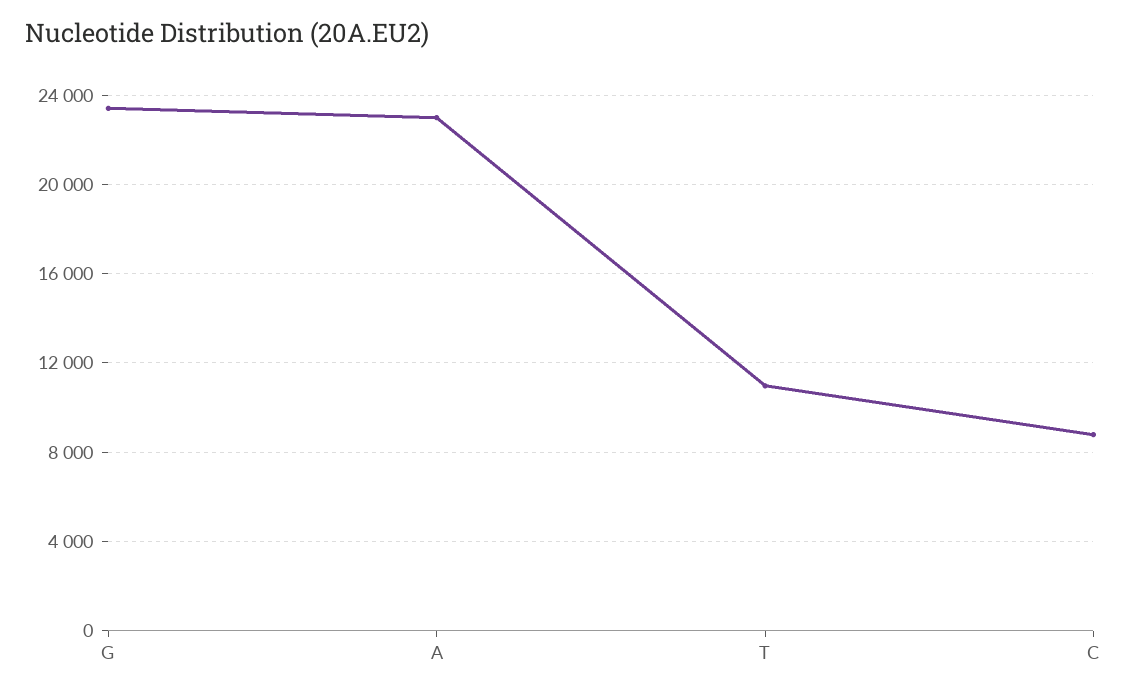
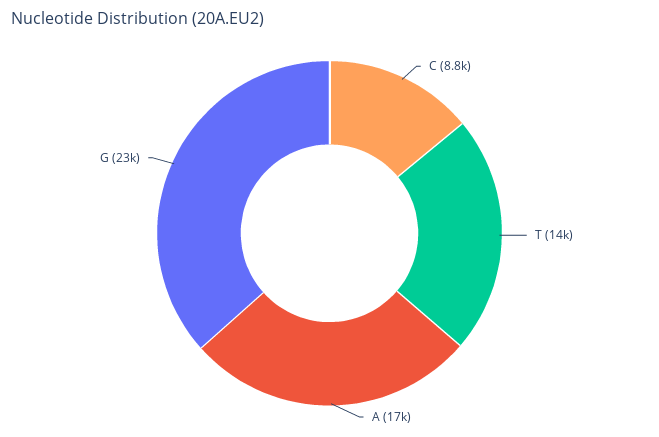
  {
    "G": 23000,
-   "A": 23000,
+   "A": 17000,
-   "T": 11000,
+   "T": 14000,
    "C": 8800
  }

